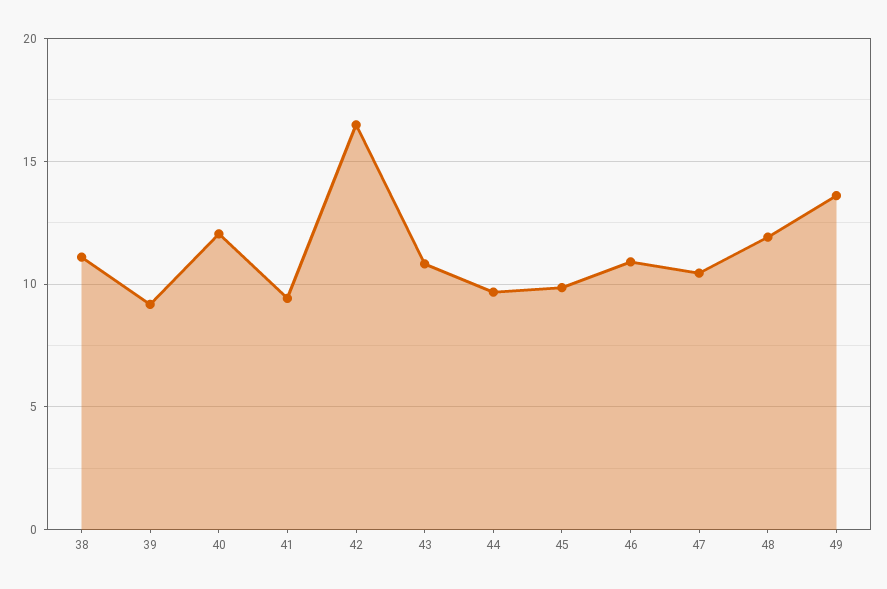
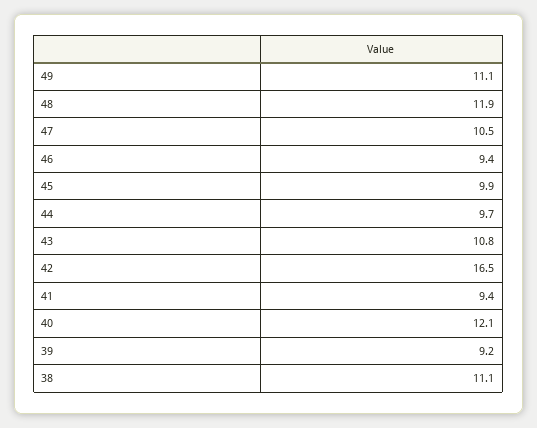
  {
    "38": 11.1,
    "39": 9.2,
    "40": 12.1,
    "41": 9.4,
    "42": 16.5,
    "43": 10.8,
    "44": 9.7,
    "45": 9.9,
-   "46": 11,
+   "46": 9.4,
    "47": 10.5,
    "48": 11.9,
-   "49": 13.5
+   "49": 11.1
  }

